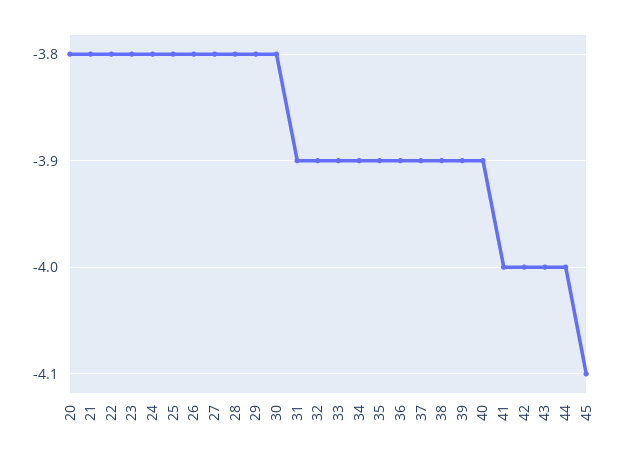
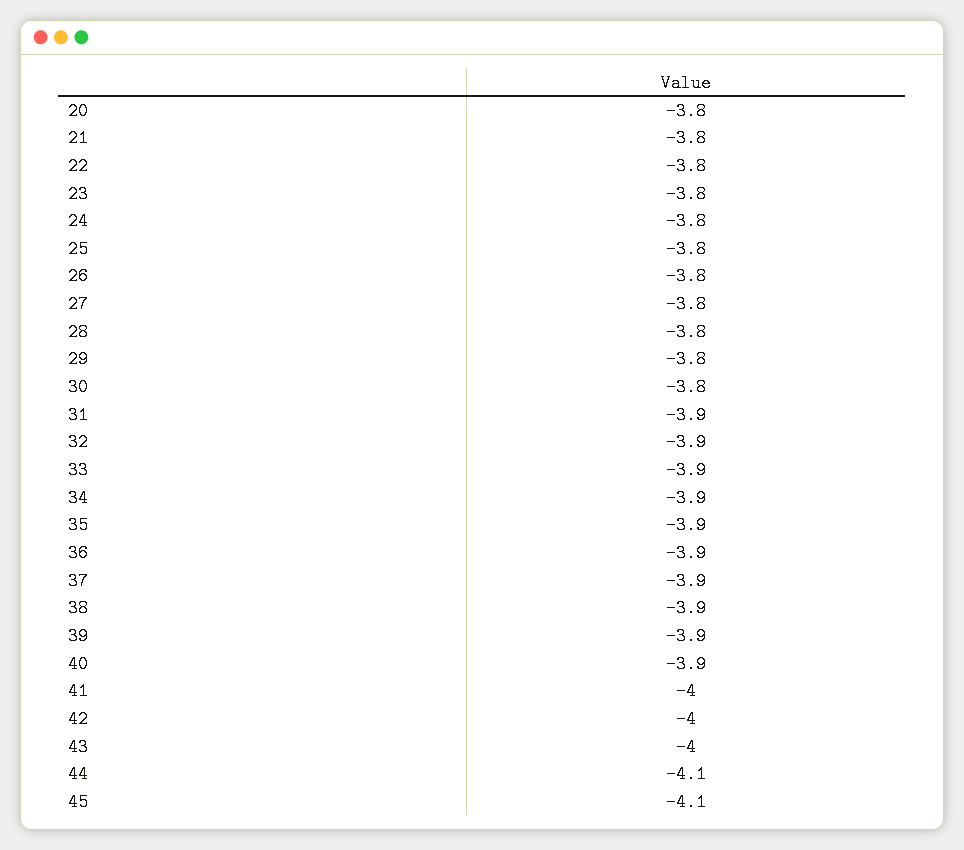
  {
    "20": -3.8,
    "21": -3.8,
    "22": -3.8,
    "23": -3.8,
    "24": -3.8,
    "25": -3.8,
    "26": -3.8,
    "27": -3.8,
    "28": -3.8,
    "29": -3.8,
    "30": -3.8,
    "31": -3.9,
    "32": -3.9,
    "33": -3.9,
    "34": -3.9,
    "35": -3.9,
    "36": -3.9,
    "37": -3.9,
    "38": -3.9,
    "39": -3.9,
    "40": -3.9,
    "41": -4,
    "42": -4,
    "43": -4,
-   "44": -4,
+   "44": -4.1,
    "45": -4.1
  }

